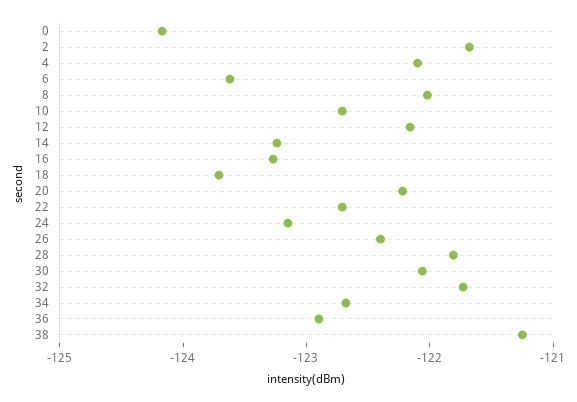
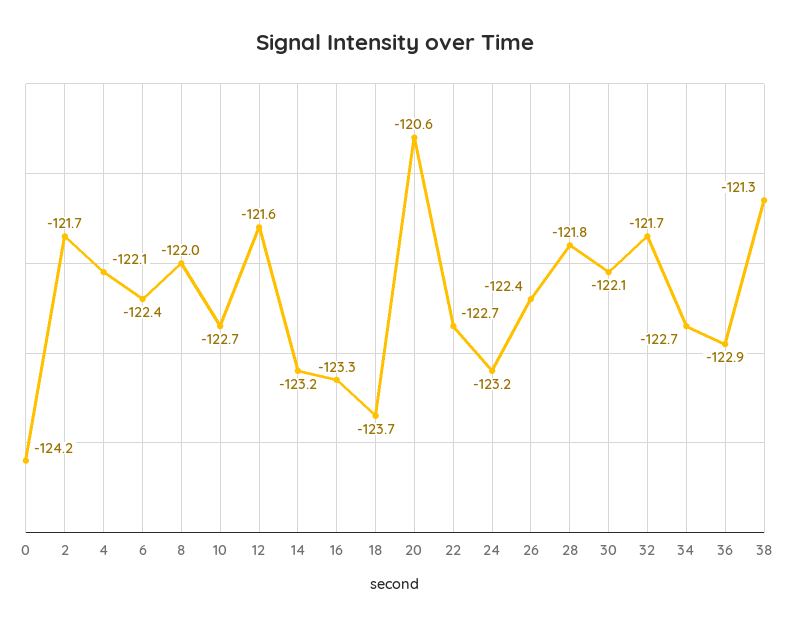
  {
    "0": -124.2,
    "2": -121.7,
    "4": -122.1,
-   "6": -123.6,
+   "6": -122.4,
    "8": -122,
    "10": -122.7,
-   "12": -122.2,
+   "12": -121.6,
    "14": -123.2,
    "16": -123.3,
    "18": -123.7,
-   "20": -122.2,
+   "20": -120.6,
    "22": -122.7,
    "24": -123.2,
    "26": -122.4,
    "28": -121.8,
    "30": -122.1,
    "32": -121.7,
    "34": -122.7,
    "36": -122.9,
    "38": -121.3
  }

